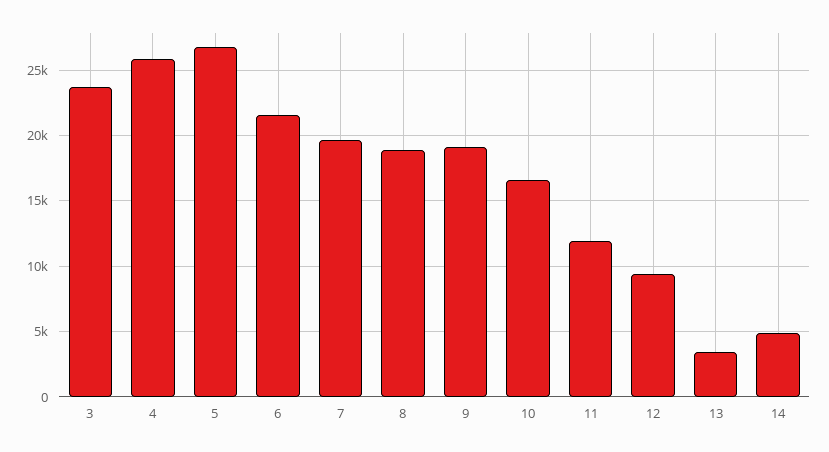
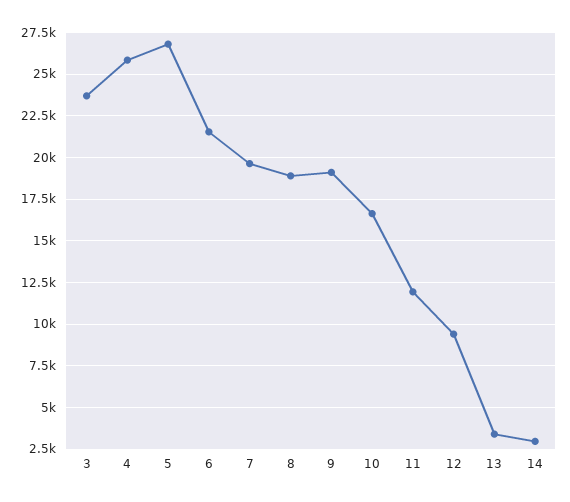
  {
    "3": 23500,
    "4": 26000,
    "5": 27000,
    "6": 21500,
    "7": 19500,
    "8": 19000,
    "9": 19000,
    "10": 16500,
    "11": 12000,
    "12": 9500,
    "13": 3500,
-   "14": 5000
+   "14": 3000
  }

